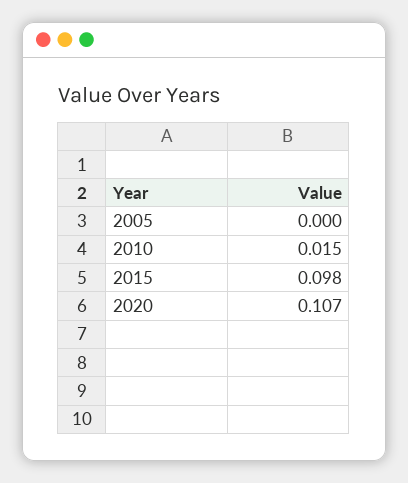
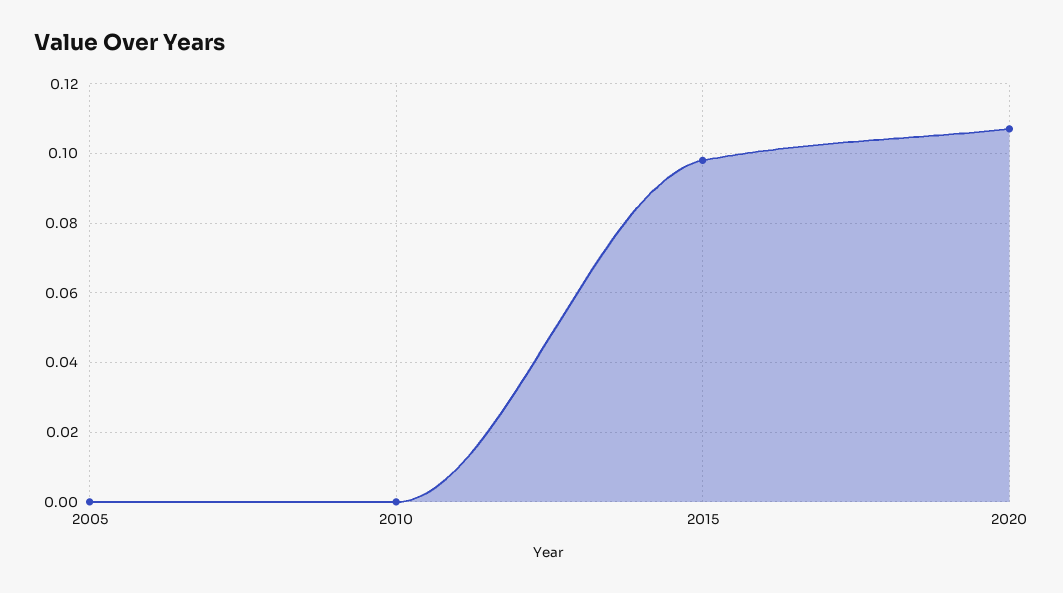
  {
    "2005": 0,
-   "2010": 0.015,
+   "2010": 0,
    "2015": 0.098,
    "2020": 0.107
  }

